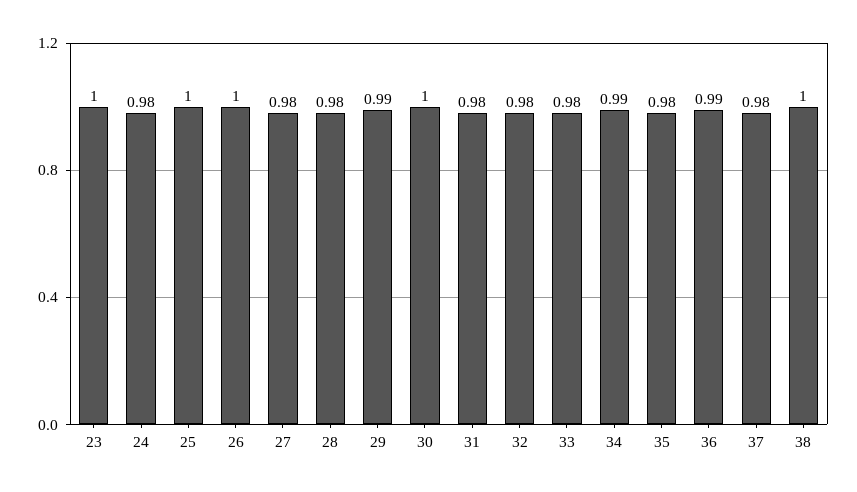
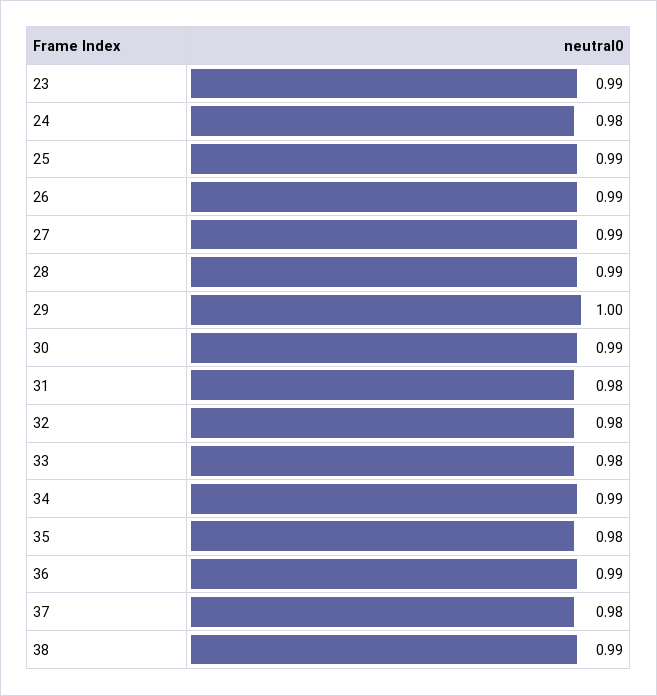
  {
-   "23": 1,
+   "23": 0.99,
    "24": 0.98,
-   "25": 1,
+   "25": 0.99,
-   "26": 1,
+   "26": 0.99,
-   "27": 0.98,
+   "27": 0.99,
-   "28": 0.98,
+   "28": 0.99,
-   "29": 0.99,
+   "29": 1,
-   "30": 1,
+   "30": 0.99,
    "31": 0.98,
    "32": 0.98,
    "33": 0.98,
    "34": 0.99,
    "35": 0.98,
    "36": 0.99,
    "37": 0.98,
-   "38": 1
+   "38": 0.99
  }

